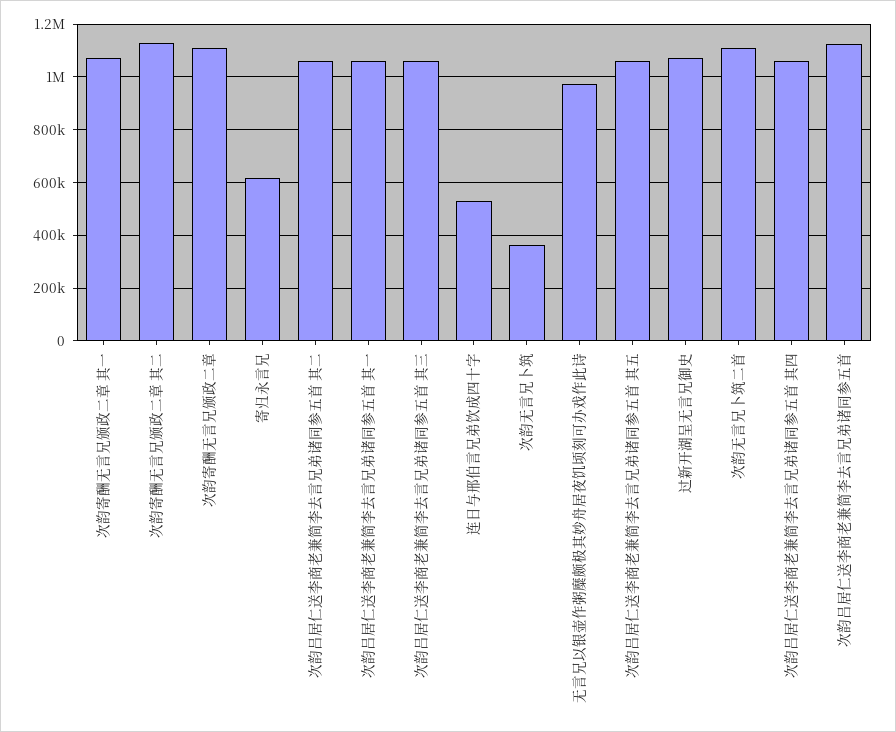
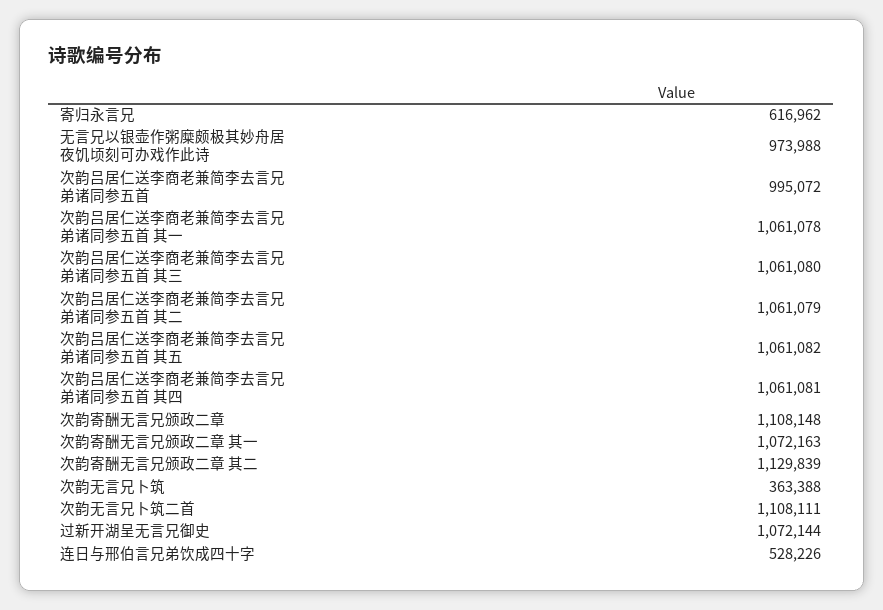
  {
    "次韵寄酬无言兄颁政二章 其一": 1072163,
    "次韵寄酬无言兄颁政二章 其二": 1129839,
    "次韵寄酬无言兄颁政二章": 1108148,
    "寄归永言兄": 616962,
    "次韵吕居仁送李商老兼简李去言兄弟诸同参五首 其二": 1061079,
    "次韵吕居仁送李商老兼简李去言兄弟诸同参五首 其一": 1061078,
    "次韵吕居仁送李商老兼简李去言兄弟诸同参五首 其三": 1061080,
    "连日与邢伯言兄弟饮成四十字": 528226,
    "次韵无言兄卜筑": 363388,
    "无言兄以银壶作粥糜颇极其妙舟居夜饥顷刻可办戏作此诗": 973988,
    "次韵吕居仁送李商老兼简李去言兄弟诸同参五首 其五": 1061082,
    "过新开湖呈无言兄御史": 1072144,
    "次韵无言兄卜筑二首": 1108111,
    "次韵吕居仁送李商老兼简李去言兄弟诸同参五首 其四": 1061081,
-   "次韵吕居仁送李商老兼简李去言兄弟诸同参五首": 1125000
+   "次韵吕居仁送李商老兼简李去言兄弟诸同参五首": 995072
  }

